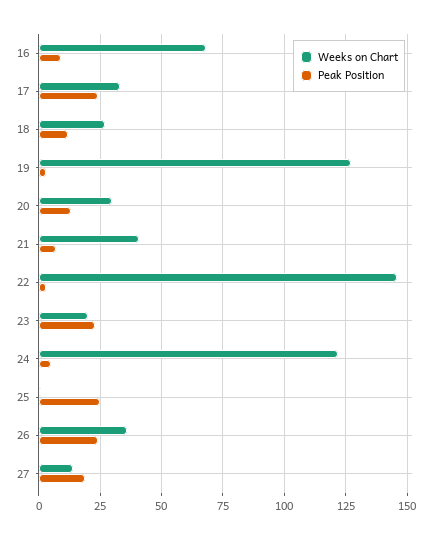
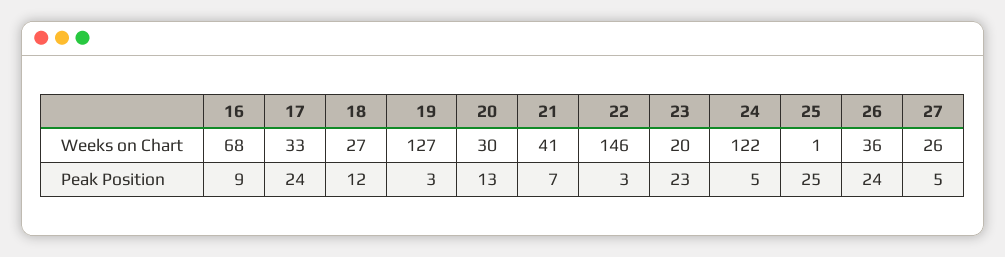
  {
    "Weeks on Chart": {
      "16": 68,
      "17": 33,
      "18": 27,
      "19": 127,
      "20": 30,
      "21": 41,
      "22": 146,
      "23": 20,
      "24": 122,
      "25": 1,
      "26": 36,
-     "27": 15
+     "27": 26
    },
    "Peak Position": {
      "16": 9,
      "17": 24,
      "18": 12,
      "19": 3,
      "20": 13,
      "21": 7,
      "22": 3,
      "23": 23,
      "24": 5,
      "25": 25,
      "26": 24,
-     "27": 20
+     "27": 5
    }
  }

